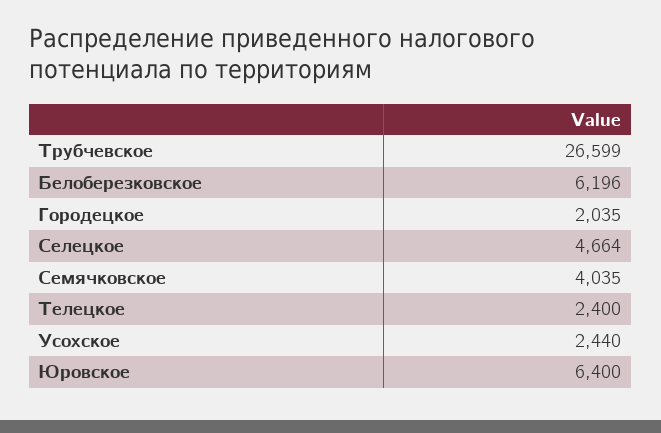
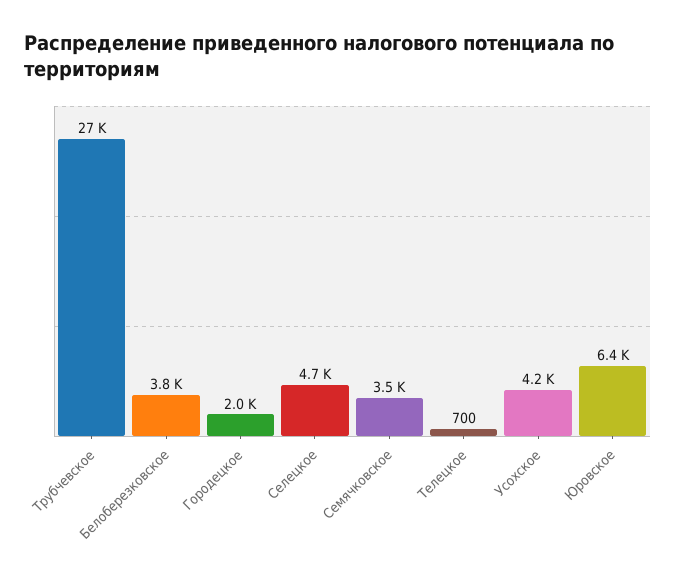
  {
    "Трубчевское": 26599,
-   "Белоберезковское": 6196,
+   "Белоберезковское": 3800,
    "Городецкое": 2035,
    "Селецкое": 4664,
-   "Семячковское": 4035,
+   "Семячковское": 3500,
-   "Телецкое": 2400,
+   "Телецкое": 700,
-   "Усохское": 2440,
+   "Усохское": 4200,
    "Юровское": 6400
  }

